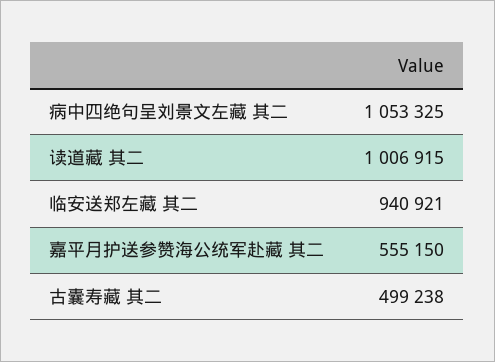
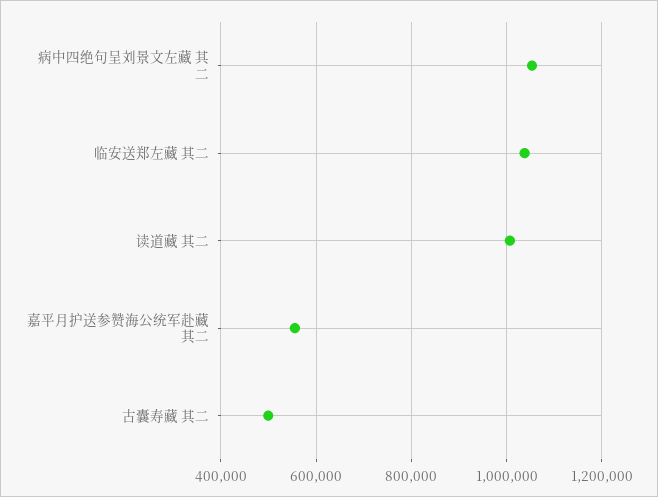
  {
    "病中四绝句呈刘景文左藏 其二": 1053325,
    "读道藏 其二": 1006915,
-   "临安送郑左藏 其二": 940921,
+   "临安送郑左藏 其二": 1040000,
    "嘉平月护送参赞海公统军赴藏 其二": 555150,
    "古囊寿藏 其二": 499238
  }

